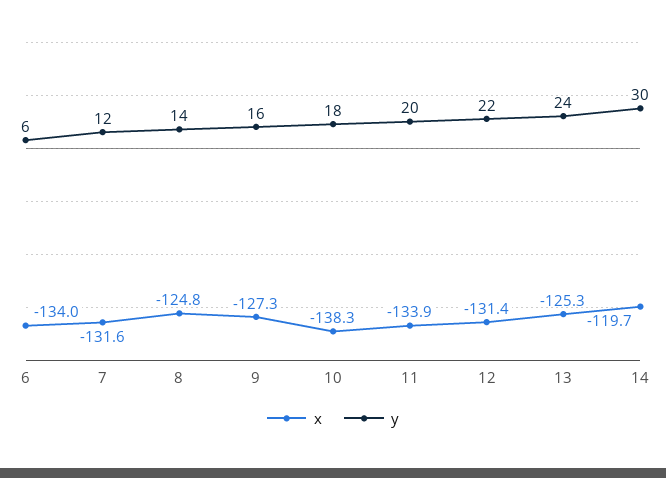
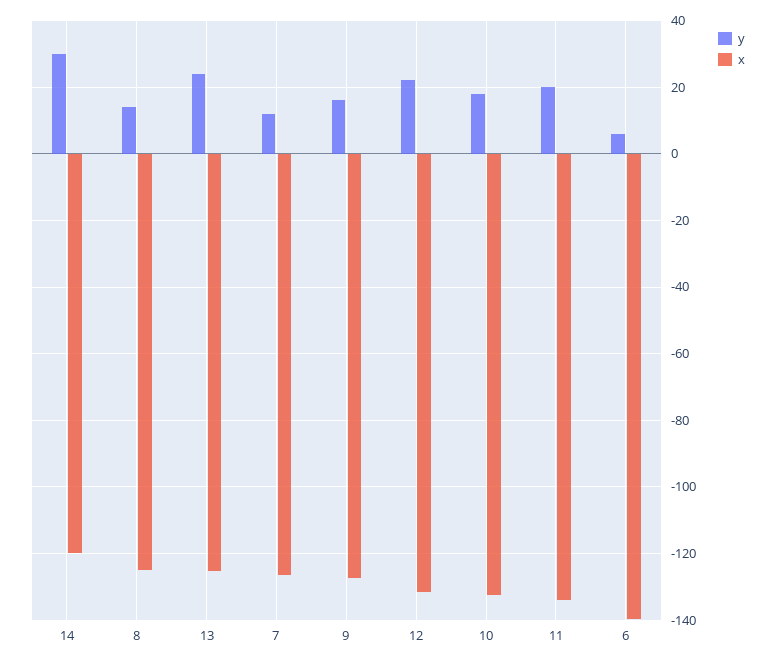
  {
    "x": {
-     "6": -134,
+     "6": -140,
-     "7": -131.6,
+     "7": -126,
      "8": -124.8,
      "9": -127.3,
-     "10": -138.3,
+     "10": -132,
      "11": -133.9,
      "12": -131.4,
      "13": -125.3,
      "14": -119.7
    },
    "y": {
      "6": 6,
      "7": 12,
      "8": 14,
      "9": 16,
      "10": 18,
      "11": 20,
      "12": 22,
      "13": 24,
      "14": 30
    }
  }

